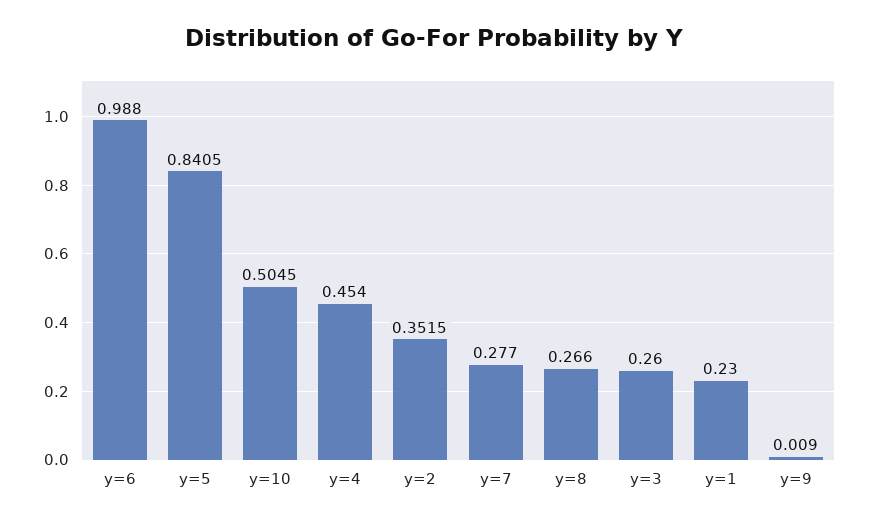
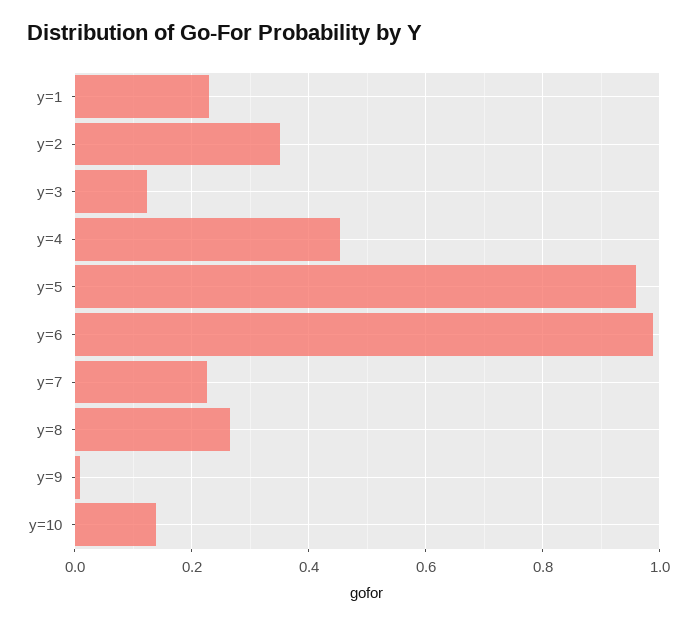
  {
    "y=6": 0.988,
-   "y=5": 0.8405,
+   "y=5": 0.96,
-   "y=10": 0.5045,
+   "y=10": 0.14,
    "y=4": 0.454,
    "y=2": 0.3515,
-   "y=7": 0.277,
+   "y=7": 0.22,
    "y=8": 0.266,
-   "y=3": 0.26,
+   "y=3": 0.12,
    "y=1": 0.23,
    "y=9": 0.009
  }

